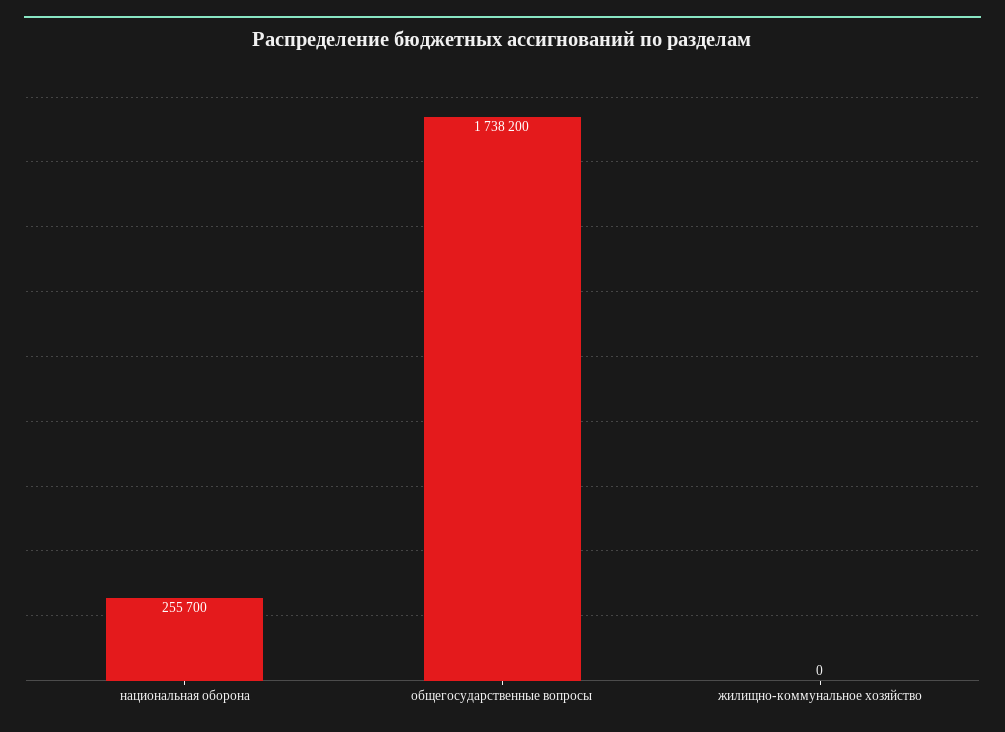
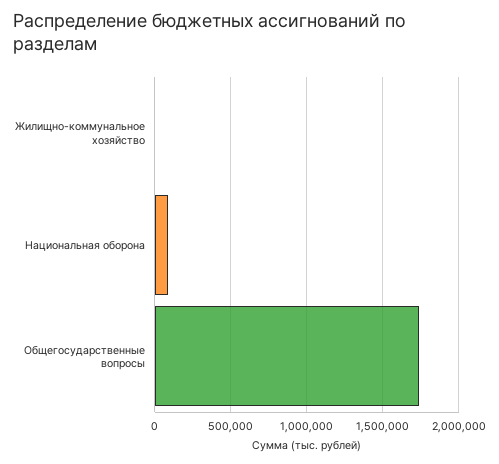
  {
-   "национальная оборона": 255700,
+   "национальная оборона": 100000,
    "общегосударственные вопросы": 1738200,
    "жилищно-коммунальное хозяйство": 0
  }

